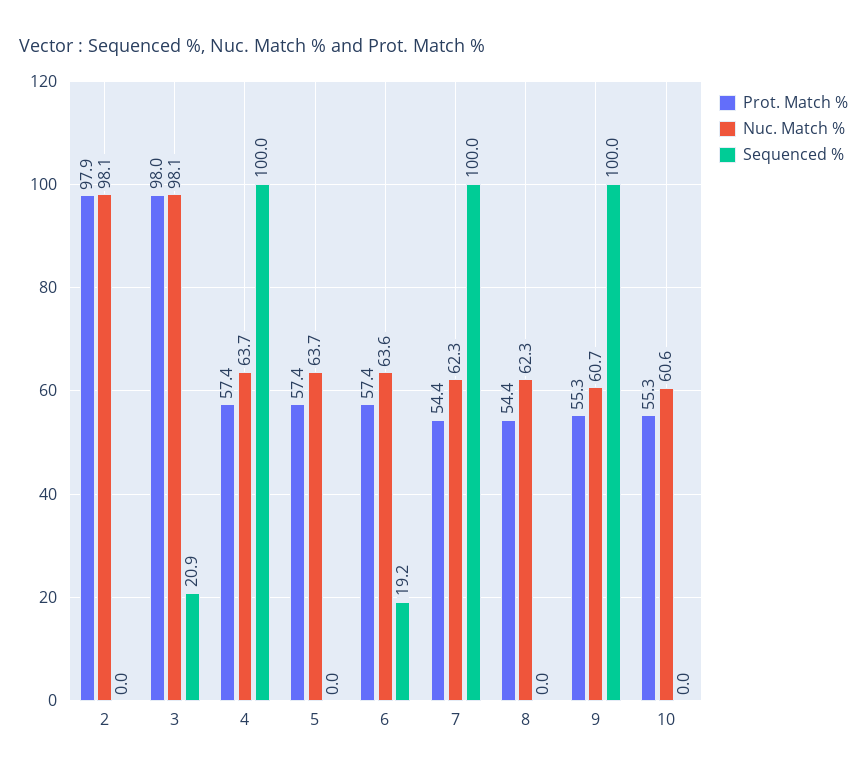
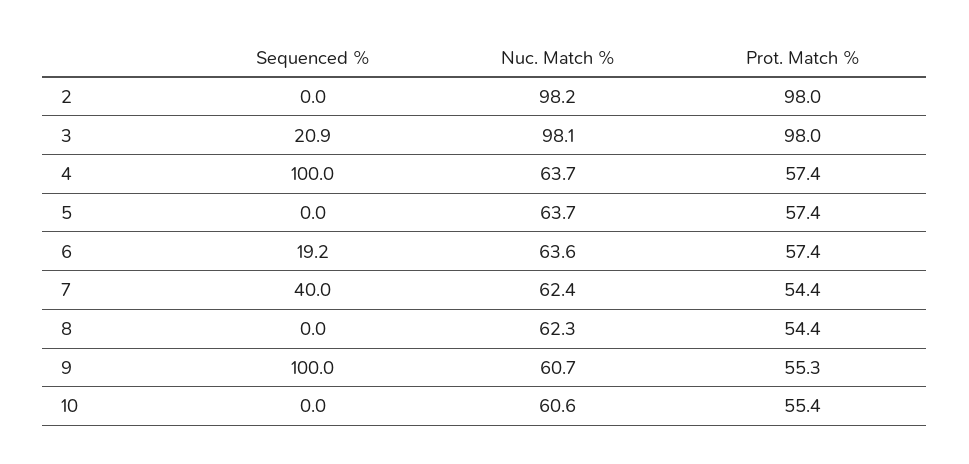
  {
    "Prot. Match %": {
-     "2": 97.9,
+     "2": 98,
      "3": 98,
      "4": 57.4,
      "5": 57.4,
      "6": 57.4,
      "7": 54.4,
      "8": 54.4,
      "9": 55.3,
-     "10": 55.3
+     "10": 55.4
    },
    "Nuc. Match %": {
-     "2": 98.1,
+     "2": 98.2,
      "3": 98.1,
      "4": 63.7,
      "5": 63.7,
      "6": 63.6,
-     "7": 62.3,
+     "7": 62.4,
      "8": 62.3,
      "9": 60.7,
      "10": 60.6
    },
    "Sequenced %": {
      "2": 0,
      "3": 20.9,
      "4": 100,
      "5": 0,
      "6": 19.2,
-     "7": 100,
+     "7": 40,
      "8": 0,
      "9": 100,
      "10": 0
    }
  }

